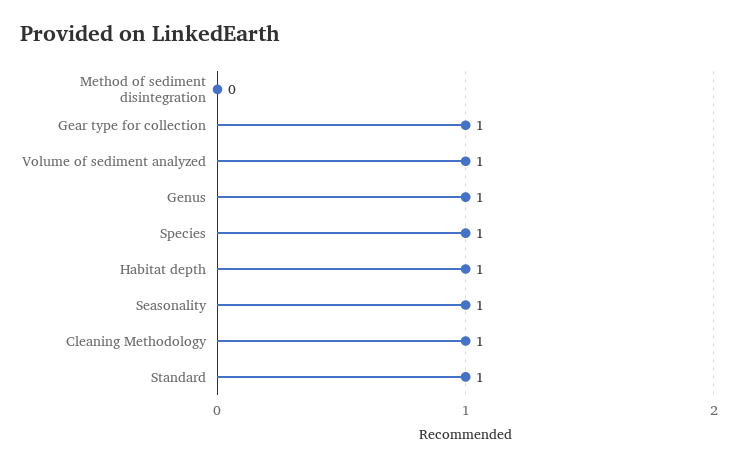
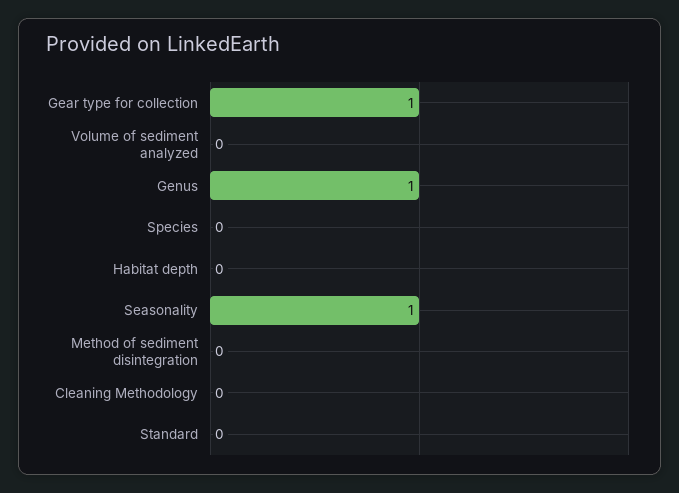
  {
    "Method of sediment disintegration": 0,
    "Gear type for collection": 1,
-   "Volume of sediment analyzed": 1,
+   "Volume of sediment analyzed": 0,
    "Genus": 1,
-   "Species": 1,
+   "Species": 0,
-   "Habitat depth": 1,
+   "Habitat depth": 0,
    "Seasonality": 1,
-   "Cleaning Methodology": 1,
+   "Cleaning Methodology": 0,
-   "Standard": 1
+   "Standard": 0
  }

